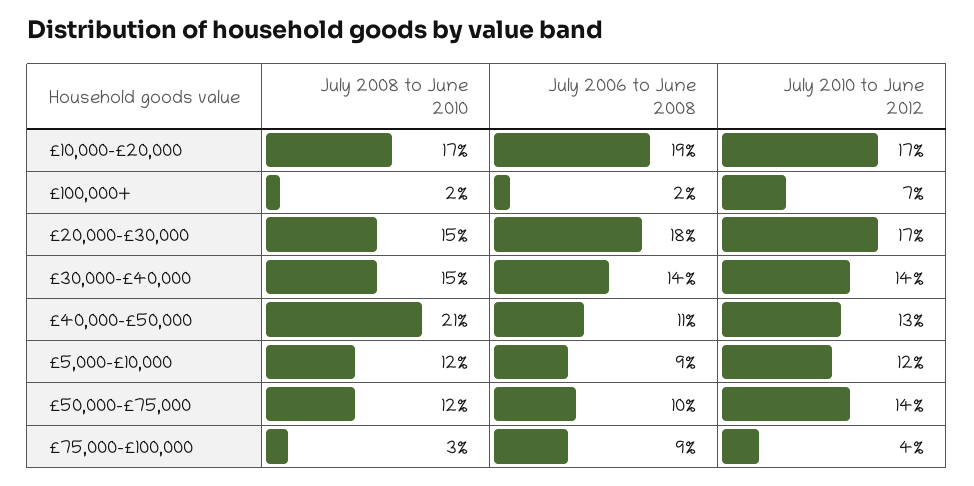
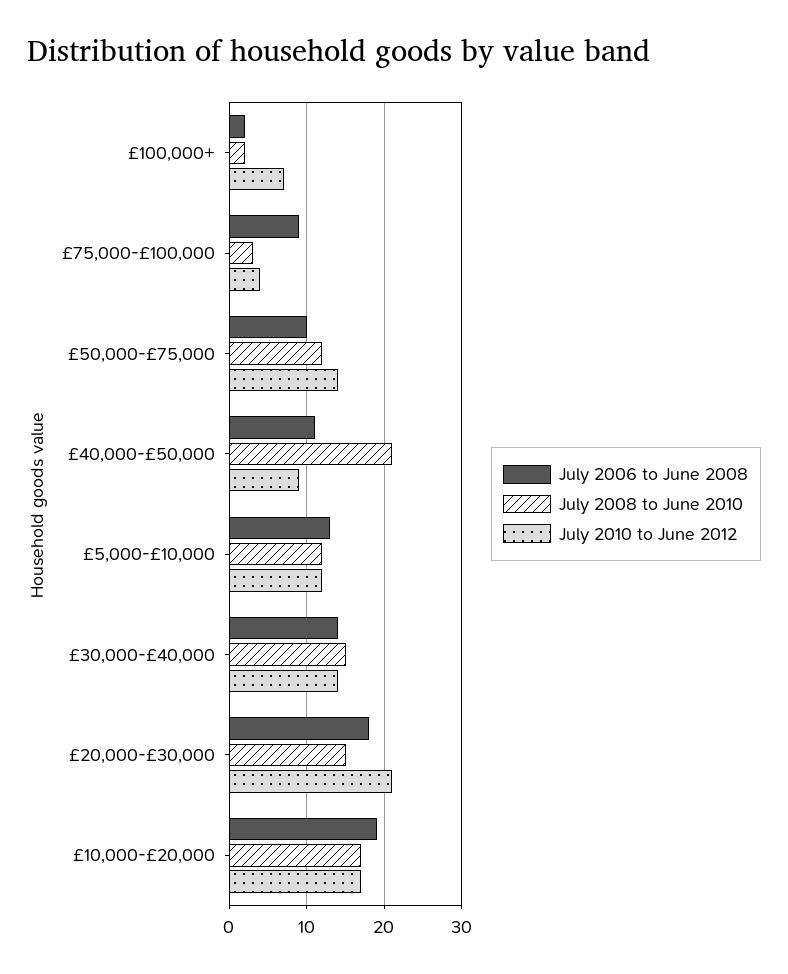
  {
    "July 2008 to June 2010": {
      "£10,000-£20,000": 17,
      "£100,000+": 2,
      "£20,000-£30,000": 15,
      "£30,000-£40,000": 15,
      "£40,000-£50,000": 21,
      "£5,000-£10,000": 12,
      "£50,000-£75,000": 12,
      "£75,000-£100,000": 3
    },
    "July 2006 to June 2008": {
      "£10,000-£20,000": 19,
      "£100,000+": 2,
      "£20,000-£30,000": 18,
      "£30,000-£40,000": 14,
      "£40,000-£50,000": 11,
-     "£5,000-£10,000": 9,
+     "£5,000-£10,000": 13,
      "£50,000-£75,000": 10,
      "£75,000-£100,000": 9
    },
    "July 2010 to June 2012": {
      "£10,000-£20,000": 17,
      "£100,000+": 7,
-     "£20,000-£30,000": 17,
+     "£20,000-£30,000": 21,
      "£30,000-£40,000": 14,
-     "£40,000-£50,000": 13,
+     "£40,000-£50,000": 9,
      "£5,000-£10,000": 12,
      "£50,000-£75,000": 14,
      "£75,000-£100,000": 4
    }
  }

